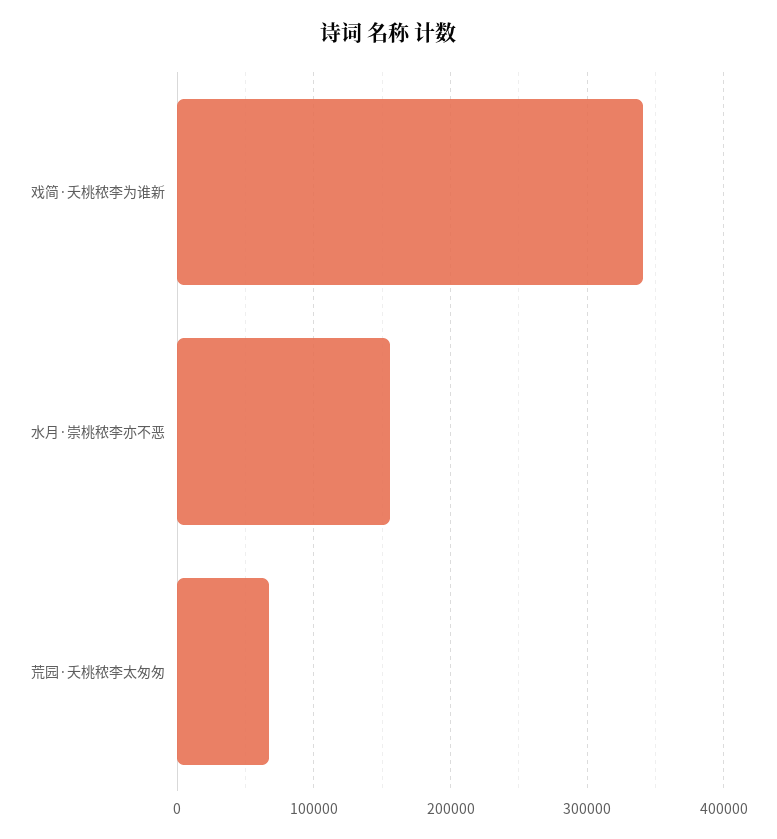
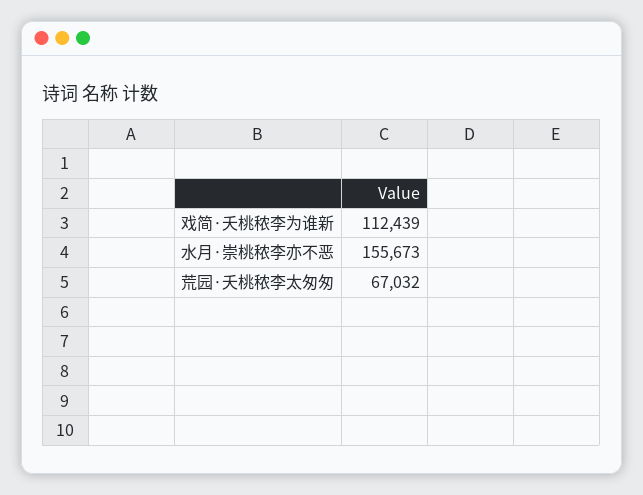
  {
-   "戏简·夭桃秾李为谁新": 340000,
+   "戏简·夭桃秾李为谁新": 112439,
    "水月·崇桃秾李亦不恶": 155673,
    "荒园·夭桃秾李太匆匆": 67032
  }

